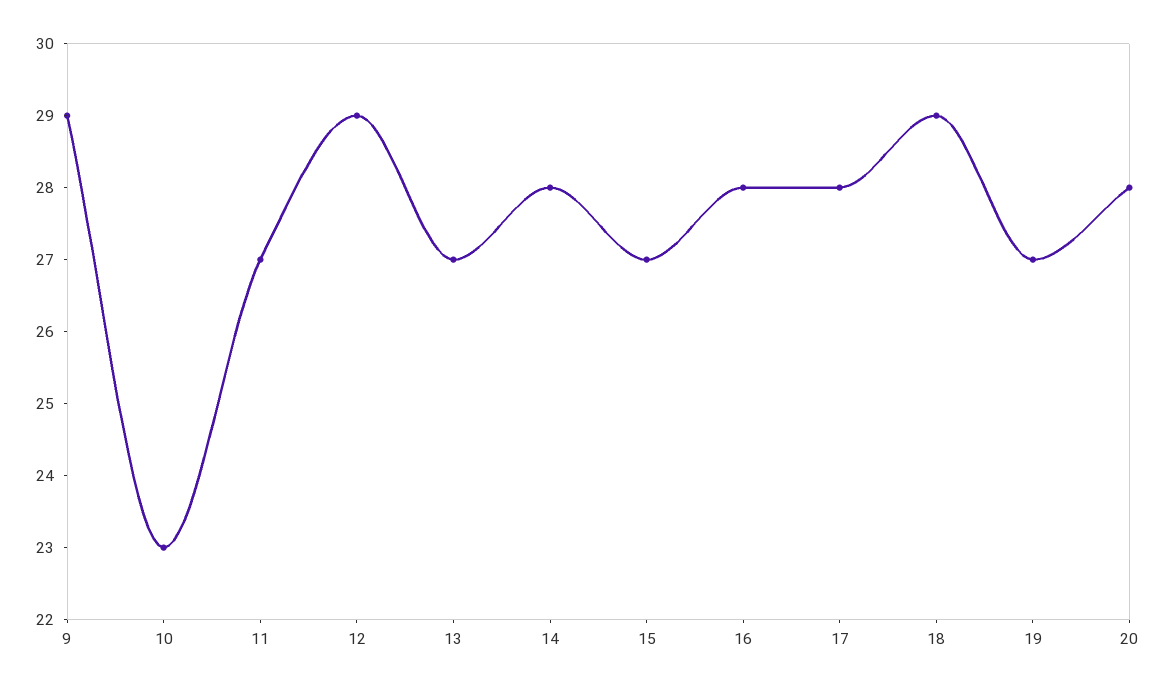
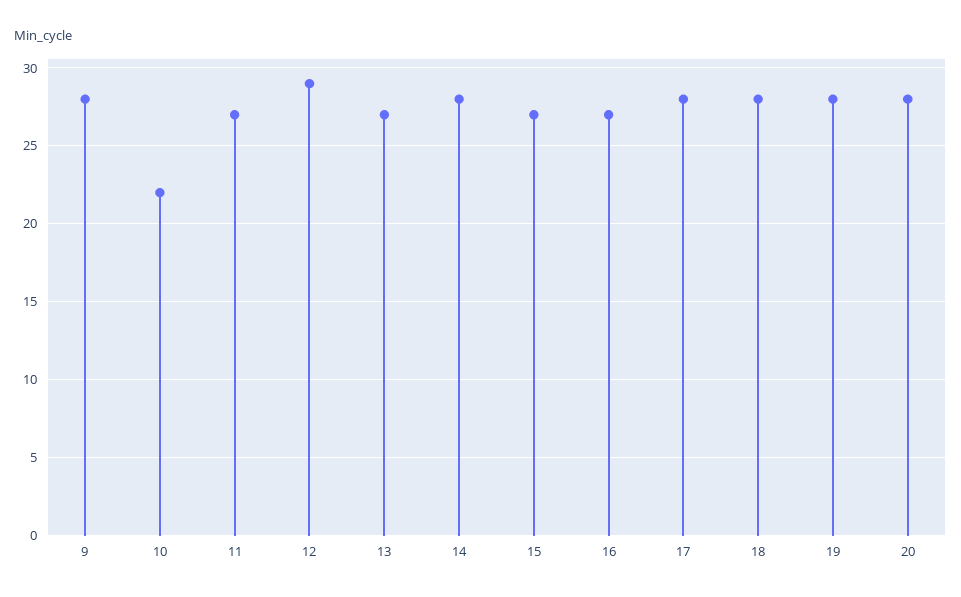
  {
-   "9": 29,
+   "9": 28,
-   "10": 23,
+   "10": 22,
    "11": 27,
    "12": 29,
    "13": 27,
    "14": 28,
    "15": 27,
-   "16": 28,
+   "16": 27,
    "17": 28,
-   "18": 29,
+   "18": 28,
-   "19": 27,
+   "19": 28,
    "20": 28
  }

